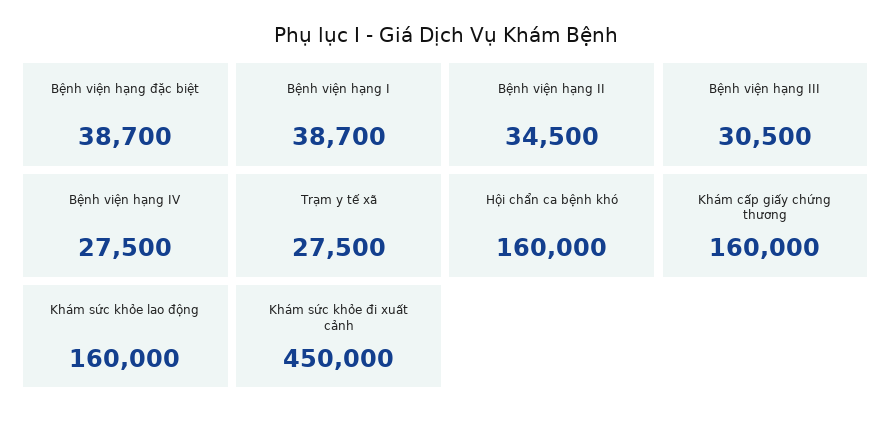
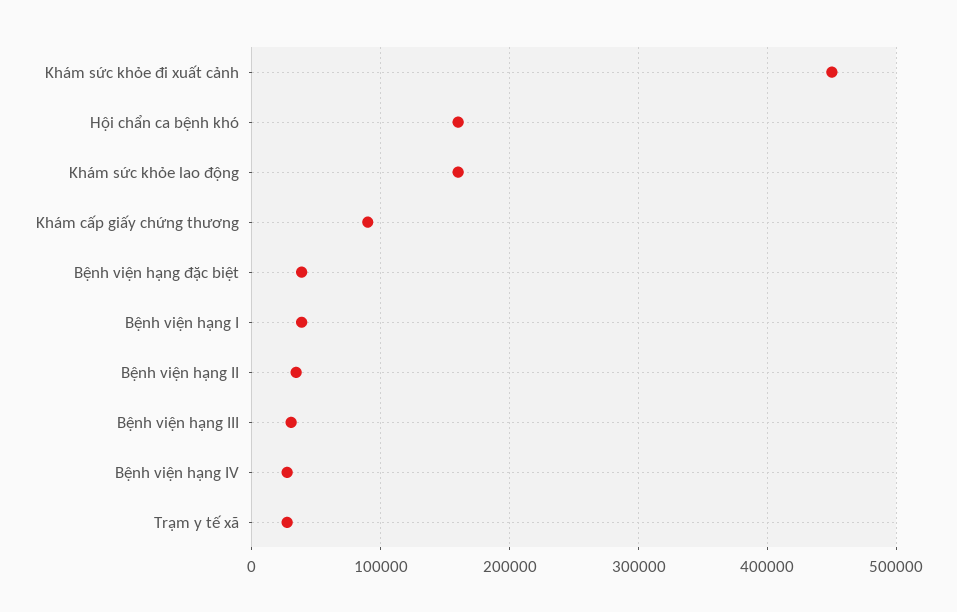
  {
    "Bệnh viện hạng đặc biệt": 38700,
    "Bệnh viện hạng I": 38700,
    "Bệnh viện hạng II": 34500,
    "Bệnh viện hạng III": 30500,
    "Bệnh viện hạng IV": 27500,
    "Trạm y tế xã": 27500,
    "Hội chẩn ca bệnh khó": 160000,
-   "Khám cấp giấy chứng thương": 160000,
+   "Khám cấp giấy chứng thương": 90000,
    "Khám sức khỏe lao động": 160000,
    "Khám sức khỏe đi xuất cảnh": 450000
  }

